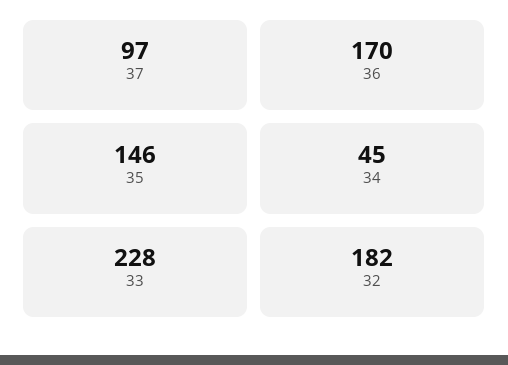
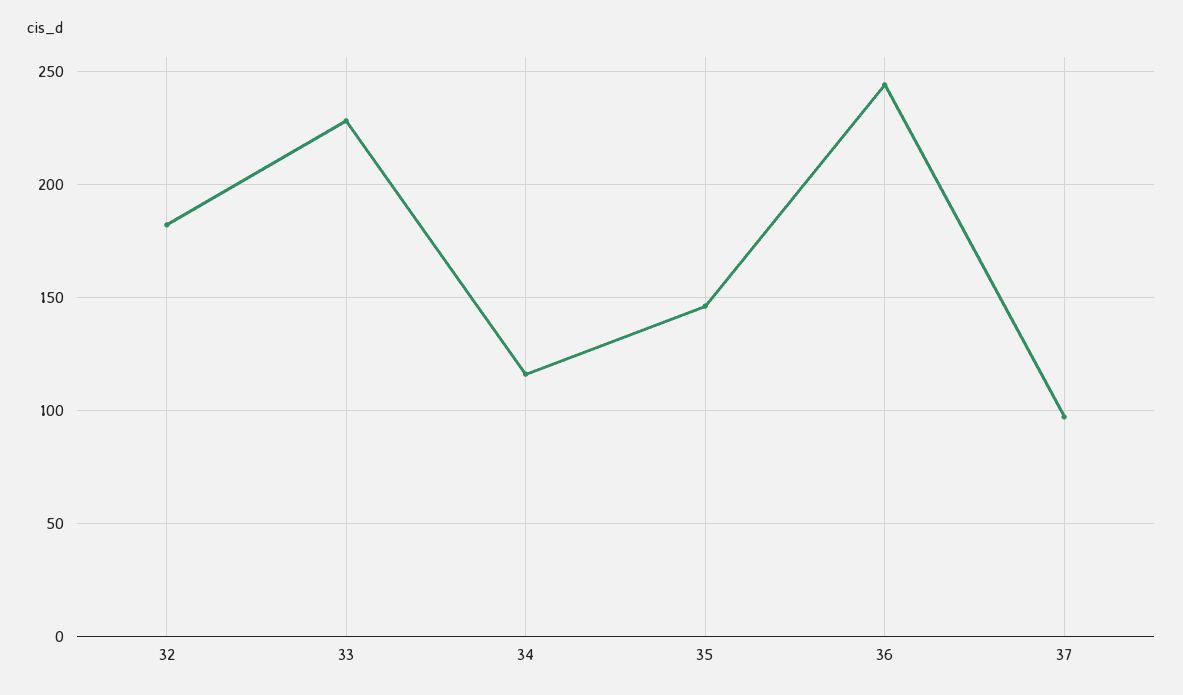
  {
    "37": 97,
-   "36": 170,
+   "36": 245,
    "35": 146,
-   "34": 45,
+   "34": 115,
    "33": 228,
    "32": 182
  }

